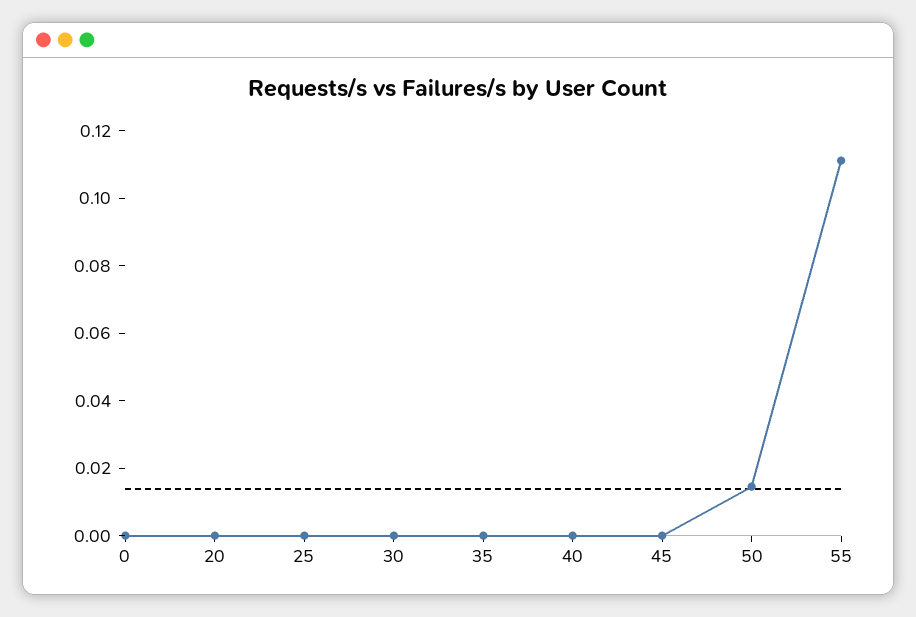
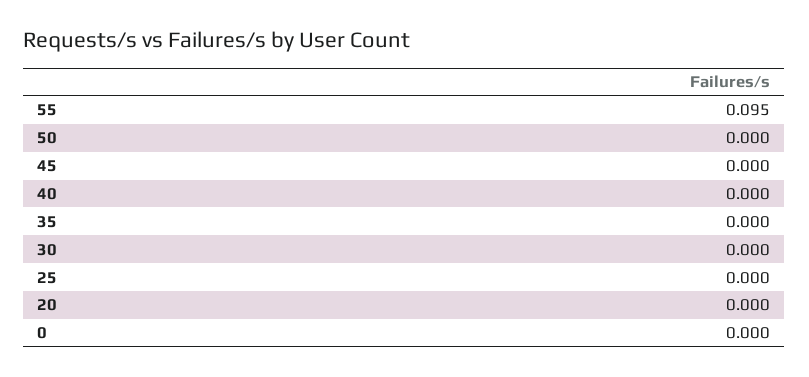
  {
    "0": 0,
    "20": 0,
    "25": 0,
    "30": 0,
    "35": 0,
    "40": 0,
    "45": 0,
-   "50": 0.015,
+   "50": 0,
-   "55": 0.11
+   "55": 0.095
  }

